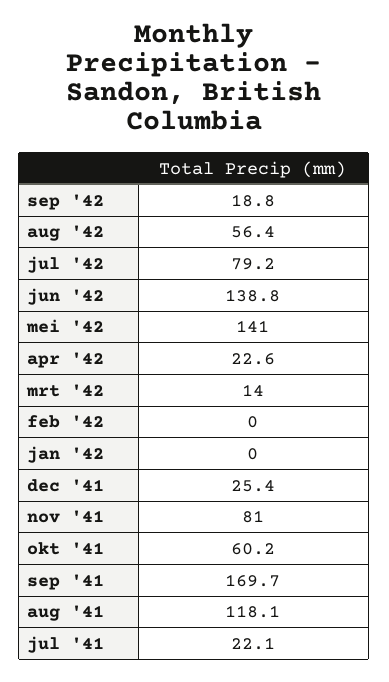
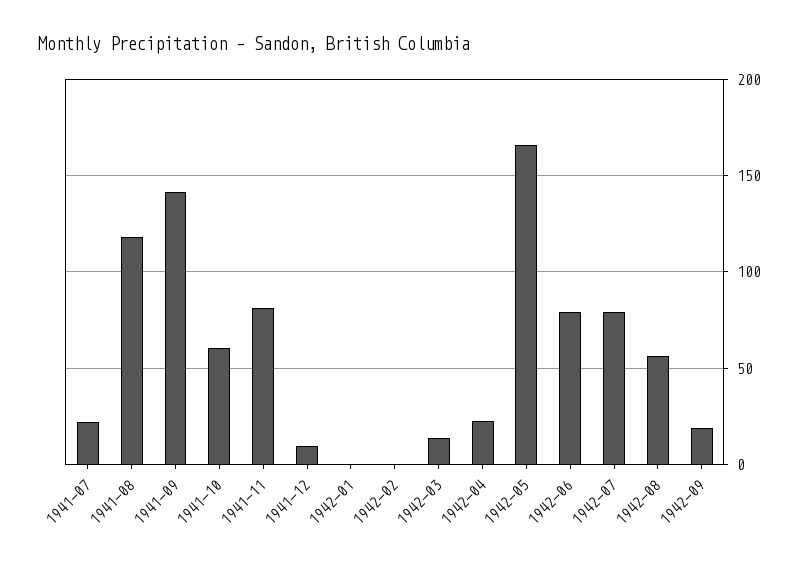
  {
    "sep '42": 18.8,
    "aug '42": 56.4,
    "jul '42": 79.2,
-   "jun '42": 138.8,
+   "jun '42": 80,
-   "mei '42": 141,
+   "mei '42": 165,
    "apr '42": 22.6,
    "mrt '42": 14,
    "feb '42": 0,
    "jan '42": 0,
-   "dec '41": 25.4,
+   "dec '41": 10,
    "nov '41": 81,
    "okt '41": 60.2,
-   "sep '41": 169.7,
+   "sep '41": 140,
    "aug '41": 118.1,
    "jul '41": 22.1
  }

